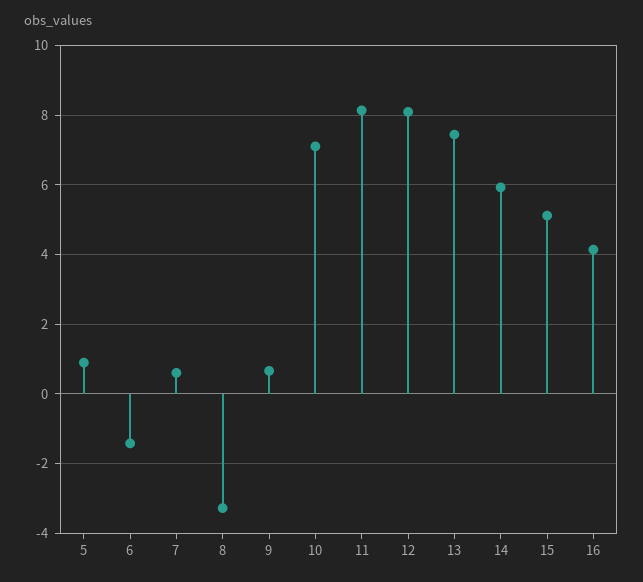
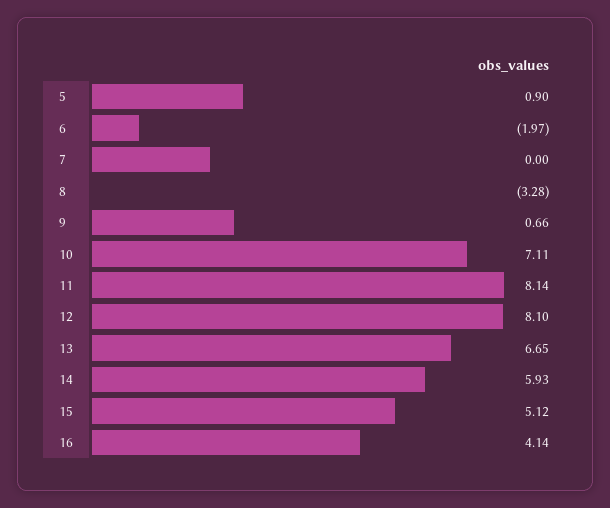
  {
    "5": 0.9,
-   "6": -1.4,
+   "6": -1.97,
-   "7": 0.6,
+   "7": 0,
    "8": -3.28,
    "9": 0.66,
    "10": 7.11,
    "11": 8.14,
    "12": 8.1,
-   "13": 7.4,
+   "13": 6.65,
    "14": 5.93,
    "15": 5.12,
    "16": 4.14
  }

